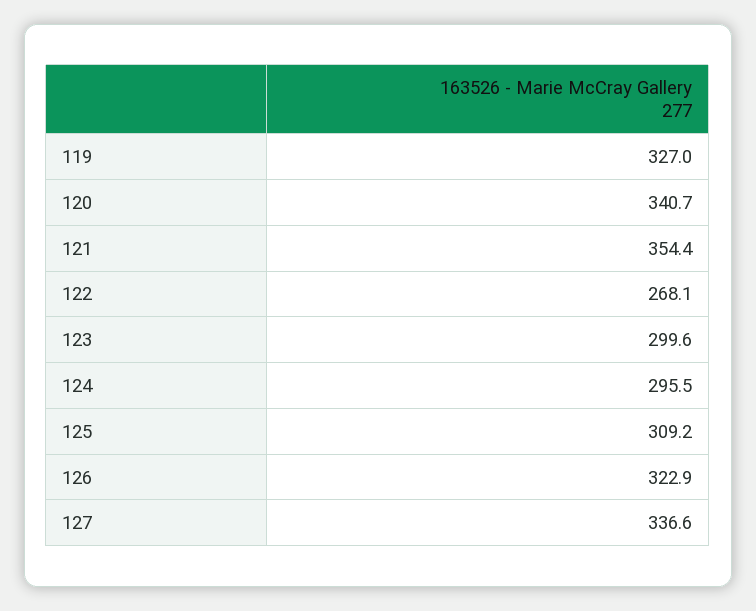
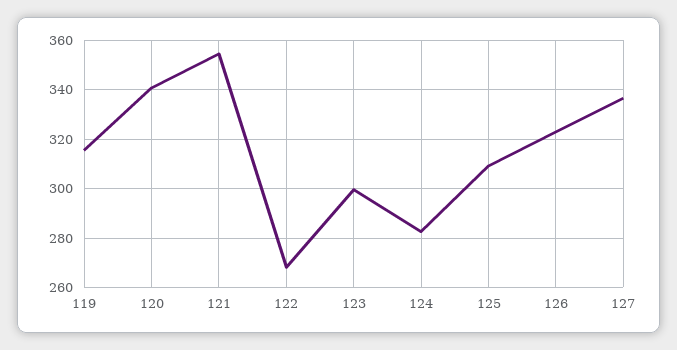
  {
-   "119": 327,
+   "119": 315,
    "120": 340.7,
    "121": 354.4,
    "122": 268.1,
    "123": 299.6,
-   "124": 295.5,
+   "124": 282.5,
    "125": 309.2,
    "126": 322.9,
    "127": 336.6
  }

